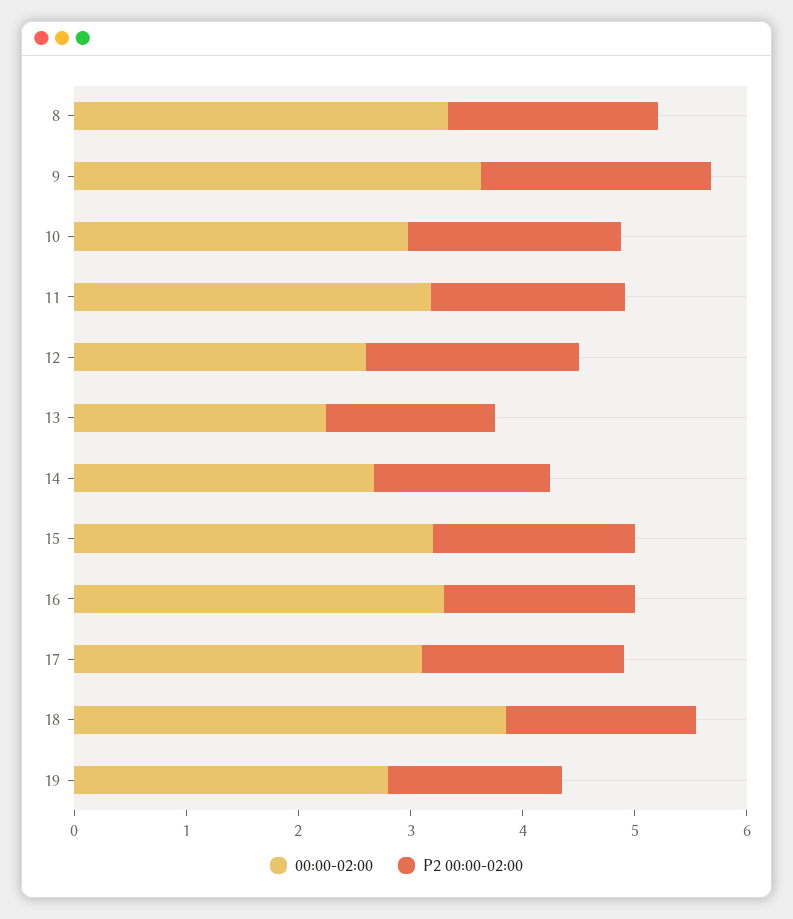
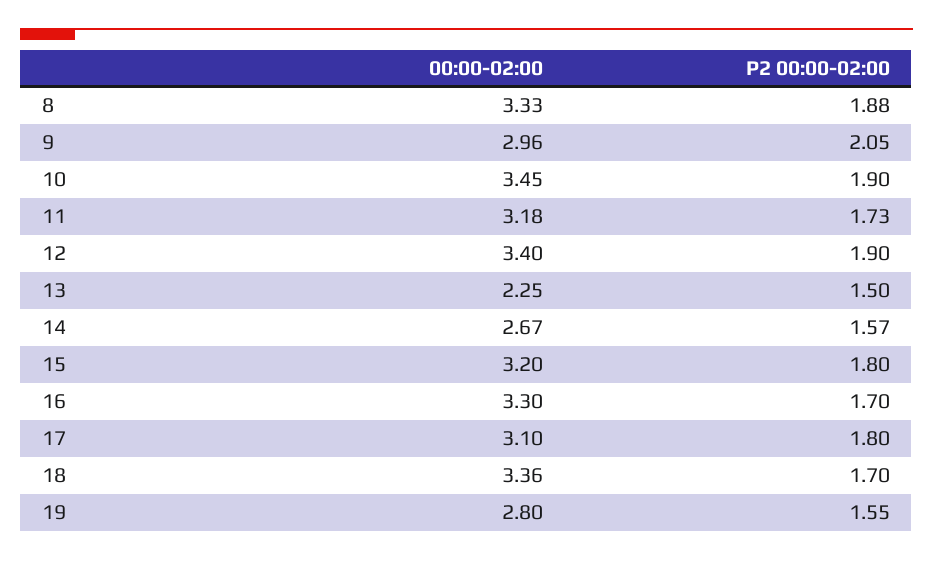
  {
    "00:00-02:00": {
      "8": 3.33,
-     "9": 3.6,
+     "9": 2.96,
-     "10": 3,
+     "10": 3.45,
      "11": 3.18,
-     "12": 2.6,
+     "12": 3.4,
      "13": 2.25,
      "14": 2.67,
      "15": 3.2,
      "16": 3.3,
      "17": 3.1,
-     "18": 3.8,
+     "18": 3.36,
      "19": 2.8
    },
    "P2 00:00-02:00": {
      "8": 1.88,
      "9": 2.05,
      "10": 1.9,
      "11": 1.73,
      "12": 1.9,
      "13": 1.5,
      "14": 1.57,
      "15": 1.8,
      "16": 1.7,
      "17": 1.8,
      "18": 1.7,
      "19": 1.55
    }
  }

